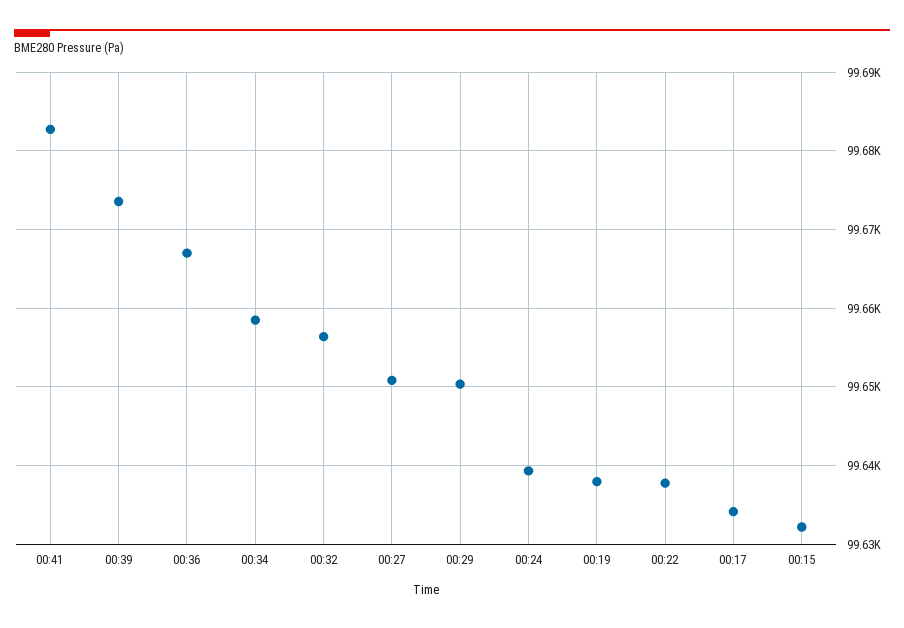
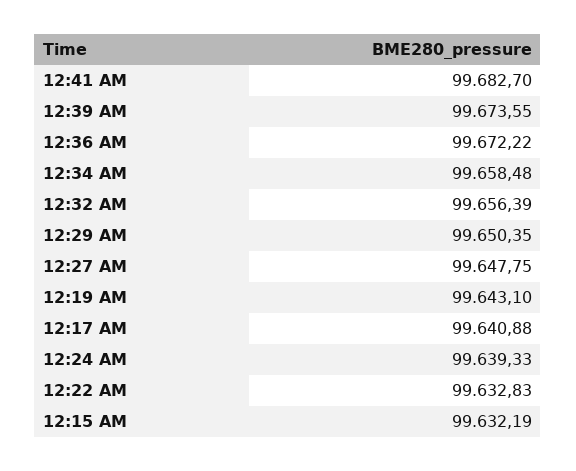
  {
    "00:41": 99682.7,
    "00:39": 99673.55,
-   "00:36": 99667,
+   "00:36": 99672.22,
    "00:34": 99658.48,
    "00:32": 99656.39,
-   "00:27": 99651,
+   "00:27": 99647.75,
    "00:29": 99650.35,
    "00:24": 99639.33,
-   "00:19": 99638,
+   "00:19": 99643.1,
-   "00:22": 99638,
+   "00:22": 99632.83,
-   "00:17": 99634,
+   "00:17": 99640.88,
    "00:15": 99632.19
  }

